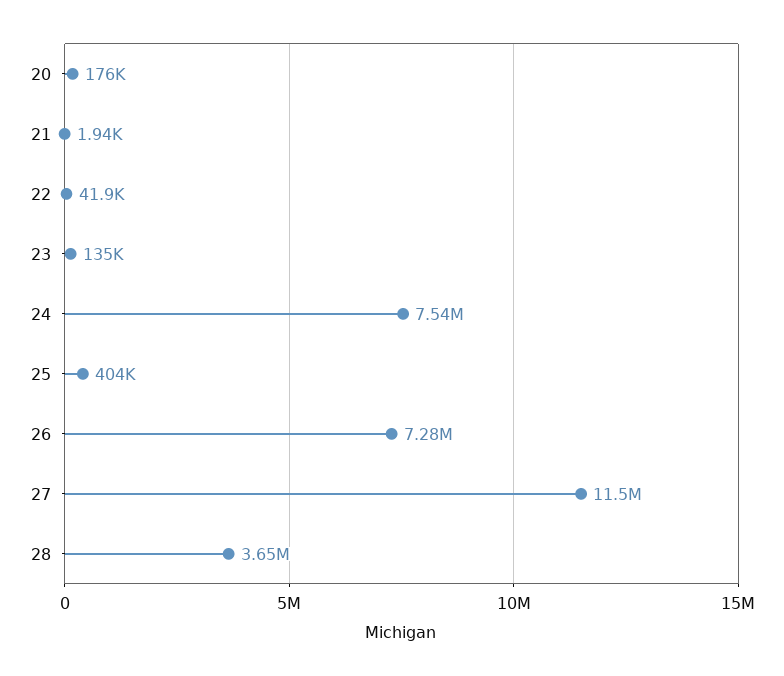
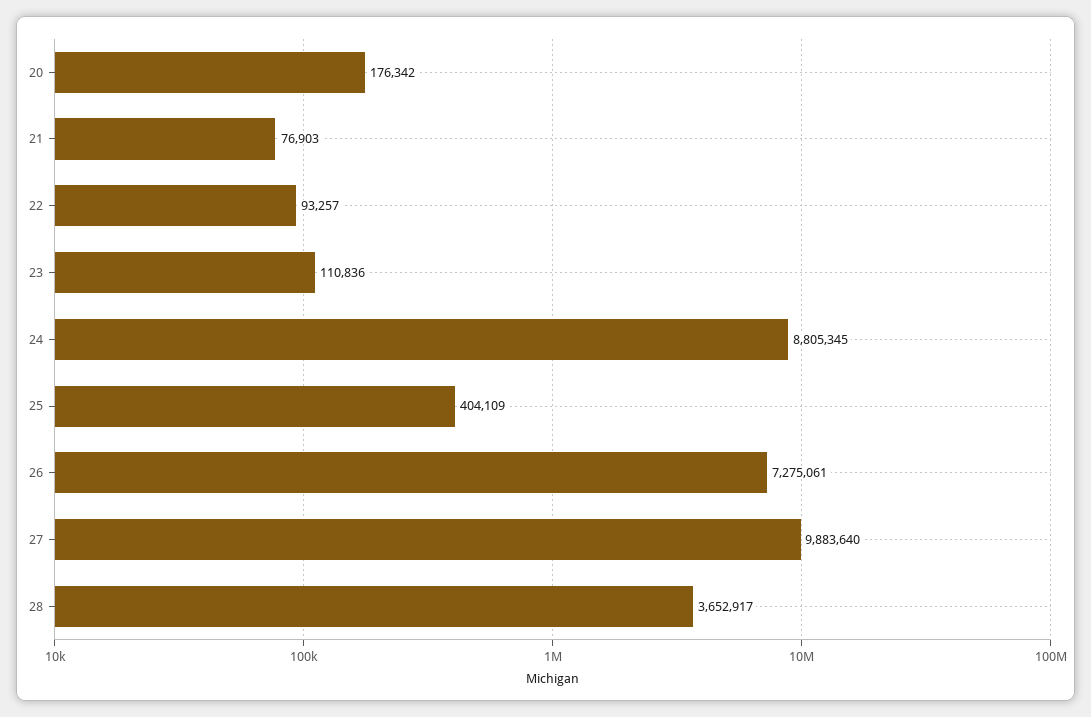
  {
    "20": 176342,
-   "21": 1940,
+   "21": 76903,
-   "22": 41900,
+   "22": 93257,
-   "23": 135000,
+   "23": 110836,
-   "24": 7540000,
+   "24": 8805345,
    "25": 404109,
    "26": 7275061,
-   "27": 11500000,
+   "27": 9883640,
    "28": 3652917
  }

